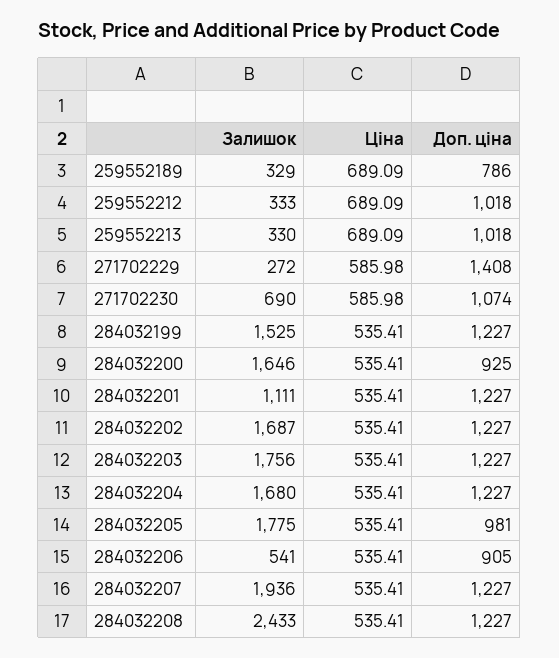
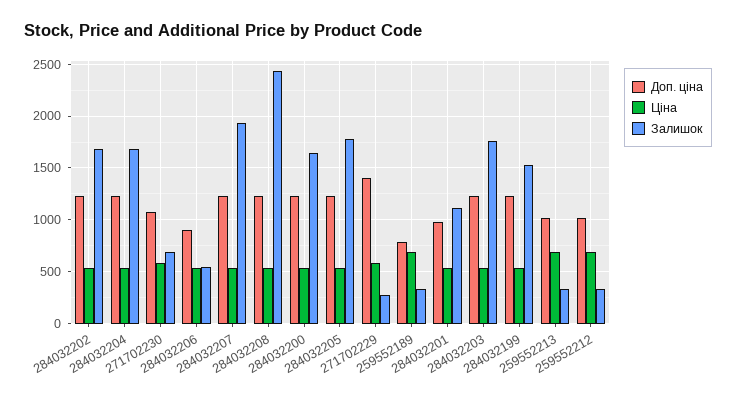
  {
    "Залишок": {
      "259552189": 329,
      "259552212": 333,
      "259552213": 330,
      "271702229": 272,
      "271702230": 690,
      "284032199": 1525,
      "284032200": 1646,
      "284032201": 1111,
      "284032202": 1687,
      "284032203": 1756,
      "284032204": 1680,
      "284032205": 1775,
      "284032206": 541,
      "284032207": 1936,
      "284032208": 2433
    },
    "Ціна": {
      "259552189": 689.09,
      "259552212": 689.09,
      "259552213": 689.09,
      "271702229": 585.98,
      "271702230": 585.98,
      "284032199": 535.41,
      "284032200": 535.41,
      "284032201": 535.41,
      "284032202": 535.41,
      "284032203": 535.41,
      "284032204": 535.41,
      "284032205": 535.41,
      "284032206": 535.41,
      "284032207": 535.41,
      "284032208": 535.41
    },
    "Доп. ціна": {
      "259552189": 786,
      "259552212": 1018,
      "259552213": 1018,
      "271702229": 1408,
      "271702230": 1074,
      "284032199": 1227,
-     "284032200": 925,
+     "284032200": 1200,
-     "284032201": 1227,
+     "284032201": 1000,
      "284032202": 1227,
      "284032203": 1227,
      "284032204": 1227,
-     "284032205": 981,
+     "284032205": 1200,
      "284032206": 905,
      "284032207": 1227,
      "284032208": 1227
    }
  }

